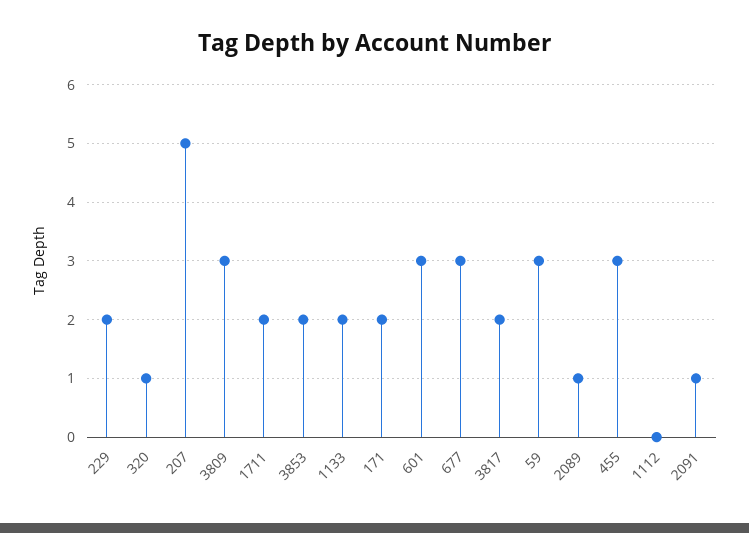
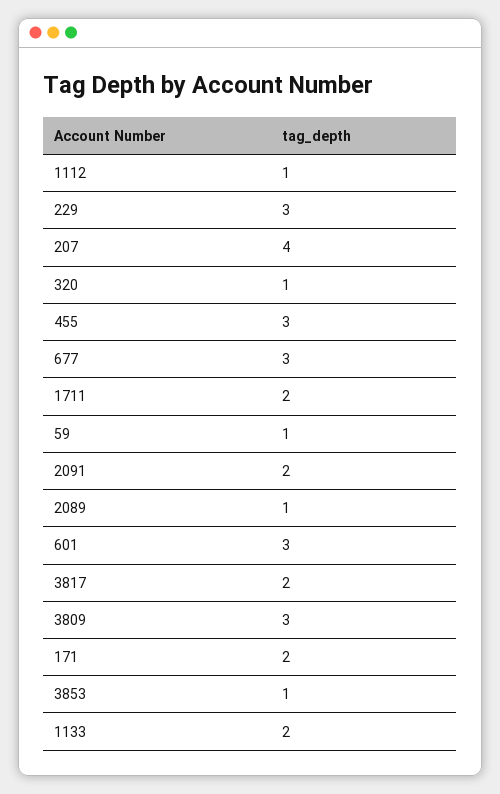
  {
-   "229": 2,
+   "229": 3,
    "320": 1,
-   "207": 5,
+   "207": 4,
    "3809": 3,
    "1711": 2,
-   "3853": 2,
+   "3853": 1,
    "1133": 2,
    "171": 2,
    "601": 3,
    "677": 3,
    "3817": 2,
-   "59": 3,
+   "59": 1,
    "2089": 1,
    "455": 3,
-   "1112": 0,
+   "1112": 1,
-   "2091": 1
+   "2091": 2
  }

